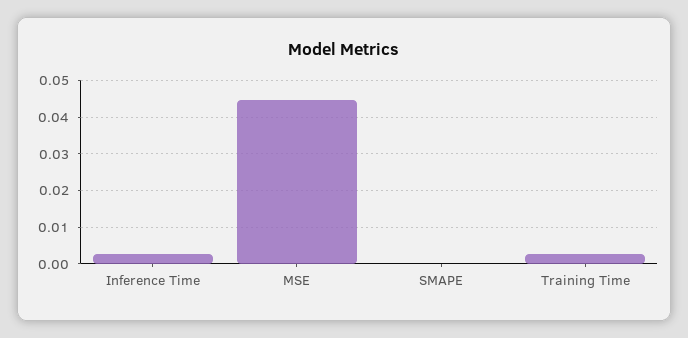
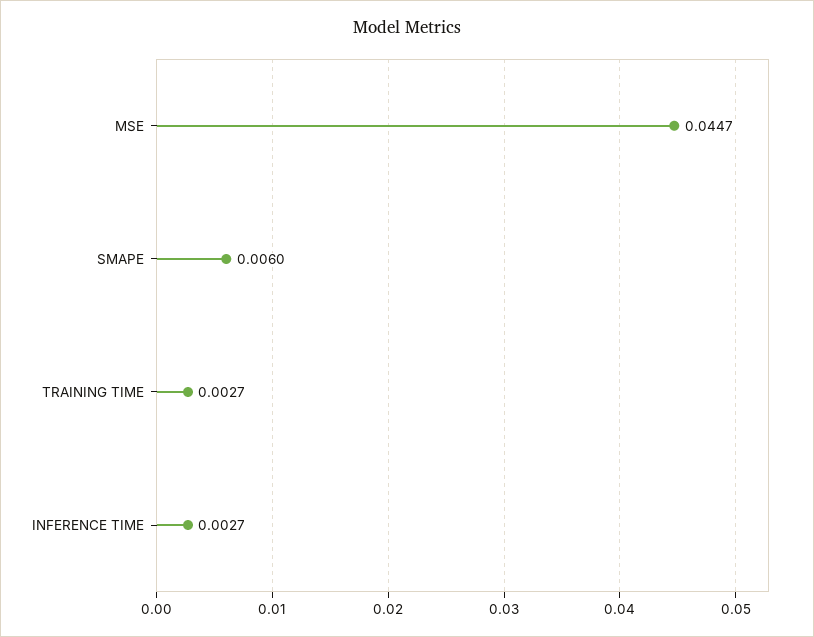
  {
    "Inference Time": 0.0027,
    "MSE": 0.0447,
-   "SMAPE": 0,
+   "SMAPE": 0.006,
    "Training Time": 0.0027
  }

